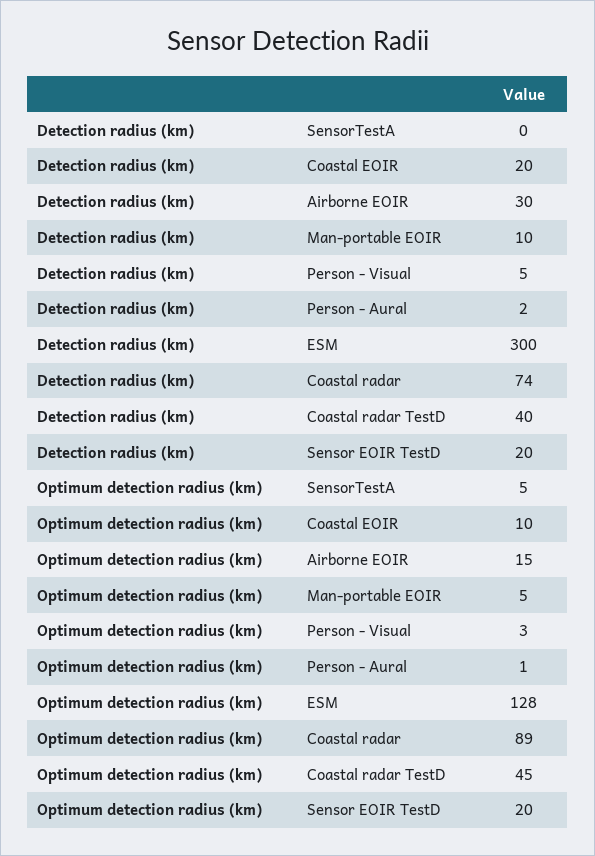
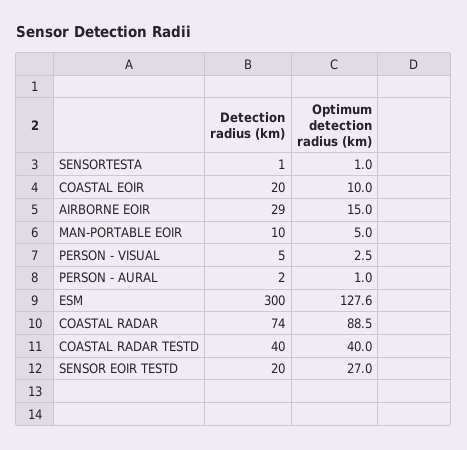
  {
    "Detection radius (km)": {
-     "SensorTestA": 0,
+     "SensorTestA": 1,
      "Coastal EOIR": 20,
-     "Airborne EOIR": 30,
+     "Airborne EOIR": 29,
      "Man-portable EOIR": 10,
      "Person - Visual": 5,
      "Person - Aural": 2,
      "ESM": 300,
      "Coastal radar": 74,
      "Coastal radar TestD": 40,
      "Sensor EOIR TestD": 20
    },
    "Optimum detection radius (km)": {
-     "SensorTestA": 5,
+     "SensorTestA": 1,
      "Coastal EOIR": 10,
      "Airborne EOIR": 15,
      "Man-portable EOIR": 5,
      "Person - Visual": 2.5,
      "Person - Aural": 1,
      "ESM": 127.6,
      "Coastal radar": 88.5,
-     "Coastal radar TestD": 45,
+     "Coastal radar TestD": 40,
-     "Sensor EOIR TestD": 20
+     "Sensor EOIR TestD": 27
    }
  }

